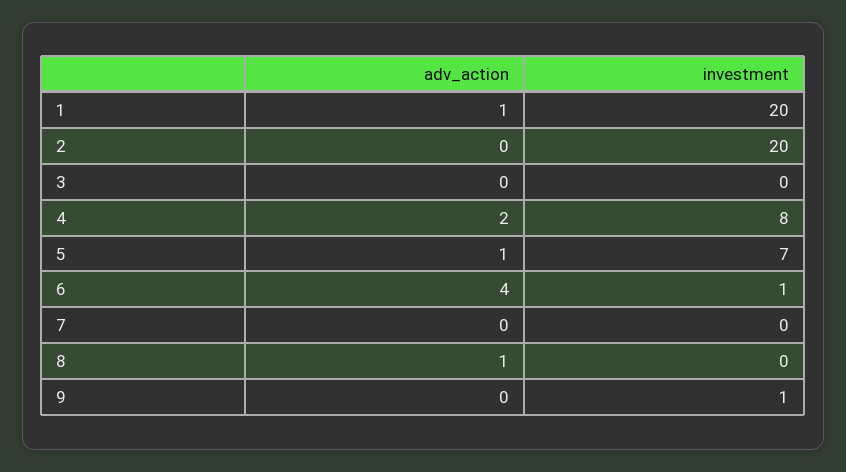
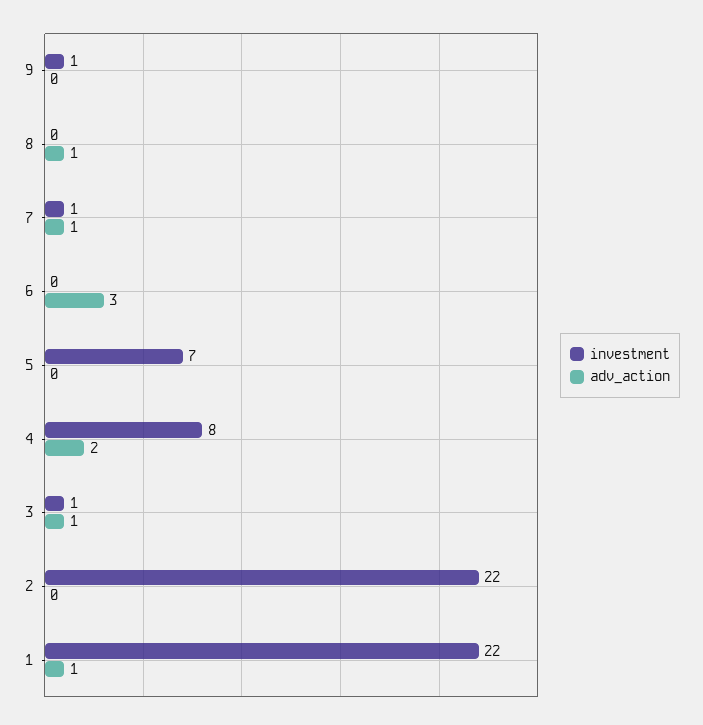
  {
    "adv_action": {
      "1": 1,
      "2": 0,
-     "3": 0,
+     "3": 1,
      "4": 2,
-     "5": 1,
+     "5": 0,
-     "6": 4,
+     "6": 3,
-     "7": 0,
+     "7": 1,
      "8": 1,
      "9": 0
    },
    "investment": {
-     "1": 20,
+     "1": 22,
-     "2": 20,
+     "2": 22,
-     "3": 0,
+     "3": 1,
      "4": 8,
      "5": 7,
-     "6": 1,
+     "6": 0,
-     "7": 0,
+     "7": 1,
      "8": 0,
      "9": 1
    }
  }

